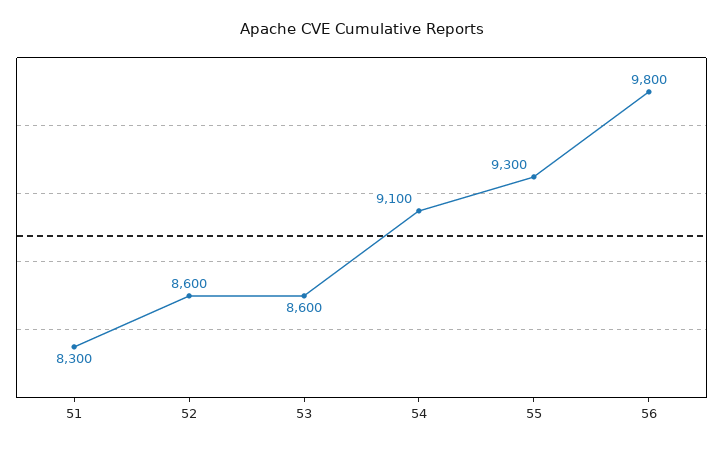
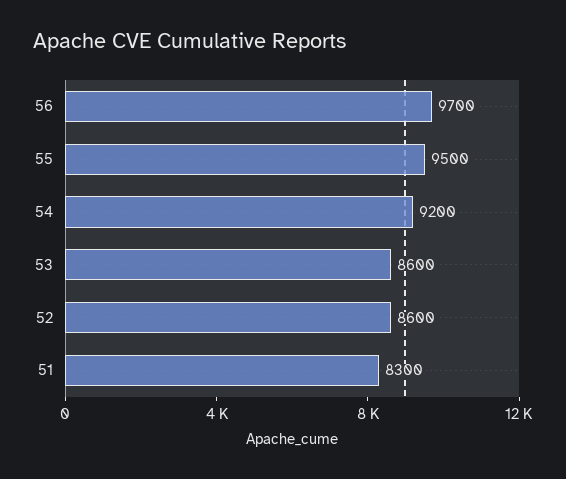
  {
    "51": 8300,
    "52": 8600,
    "53": 8600,
-   "54": 9100,
+   "54": 9200,
-   "55": 9300,
+   "55": 9500,
-   "56": 9800
+   "56": 9700
  }

